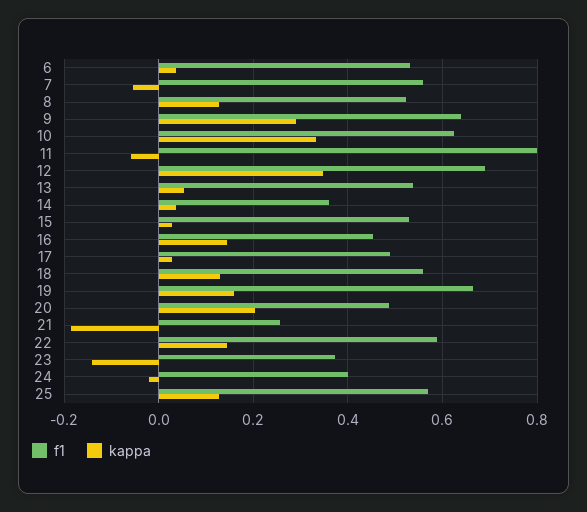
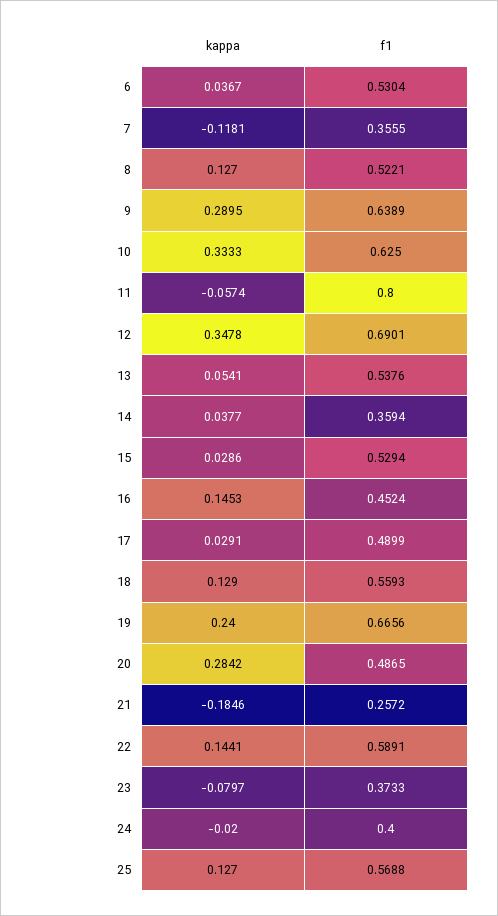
  {
    "f1": {
      "6": 0.5304,
-     "7": 0.56,
+     "7": 0.3555,
      "8": 0.5221,
      "9": 0.6389,
      "10": 0.625,
      "11": 0.8,
      "12": 0.6901,
      "13": 0.5376,
      "14": 0.3594,
      "15": 0.5294,
      "16": 0.4524,
      "17": 0.4899,
      "18": 0.5593,
      "19": 0.6656,
      "20": 0.4865,
      "21": 0.2572,
      "22": 0.5891,
      "23": 0.3733,
      "24": 0.4,
      "25": 0.5688
    },
    "kappa": {
      "6": 0.0367,
-     "7": -0.06,
+     "7": -0.1181,
      "8": 0.127,
      "9": 0.2895,
      "10": 0.3333,
      "11": -0.0574,
      "12": 0.3478,
      "13": 0.0541,
      "14": 0.0377,
      "15": 0.0286,
      "16": 0.1453,
      "17": 0.0291,
      "18": 0.129,
-     "19": 0.16,
+     "19": 0.24,
-     "20": 0.2,
+     "20": 0.2842,
      "21": -0.1846,
      "22": 0.1441,
-     "23": -0.14,
+     "23": -0.0797,
      "24": -0.02,
      "25": 0.127
    }
  }

